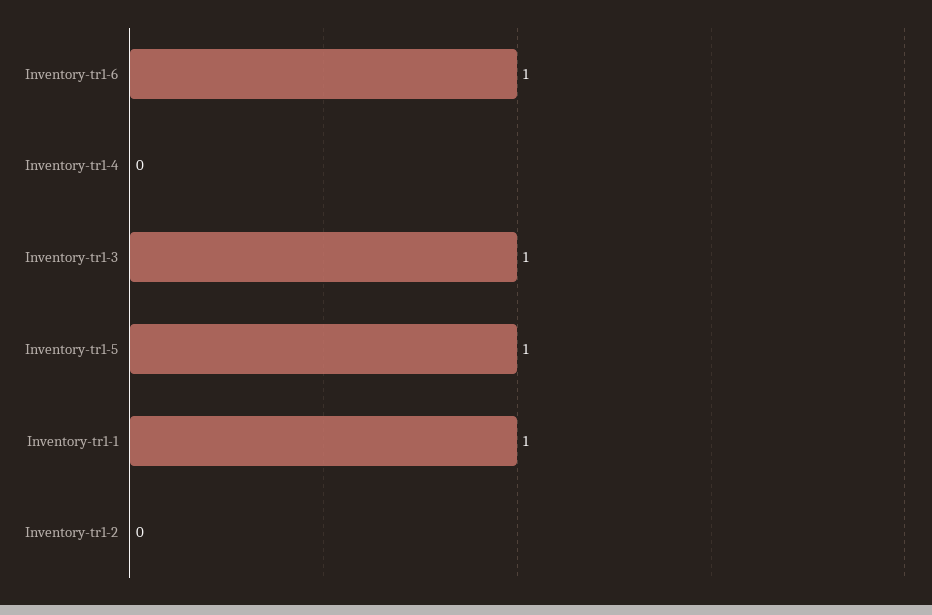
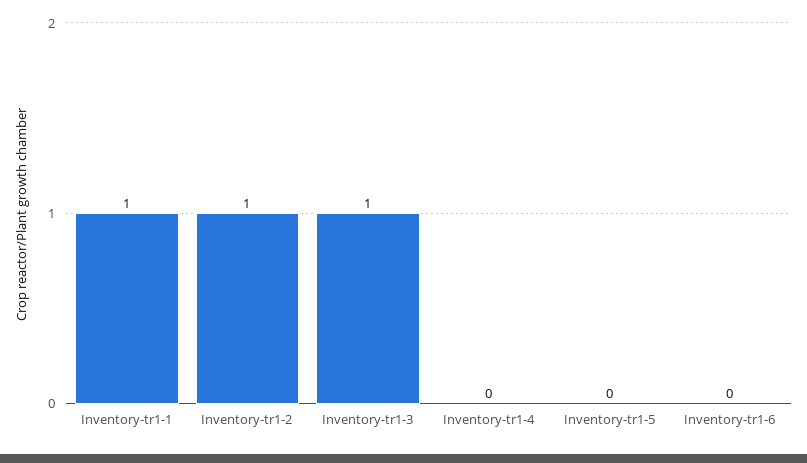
  {
-   "Inventory-tr1-6": 1,
+   "Inventory-tr1-6": 0,
    "Inventory-tr1-4": 0,
    "Inventory-tr1-3": 1,
-   "Inventory-tr1-5": 1,
+   "Inventory-tr1-5": 0,
    "Inventory-tr1-1": 1,
-   "Inventory-tr1-2": 0
+   "Inventory-tr1-2": 1
  }

